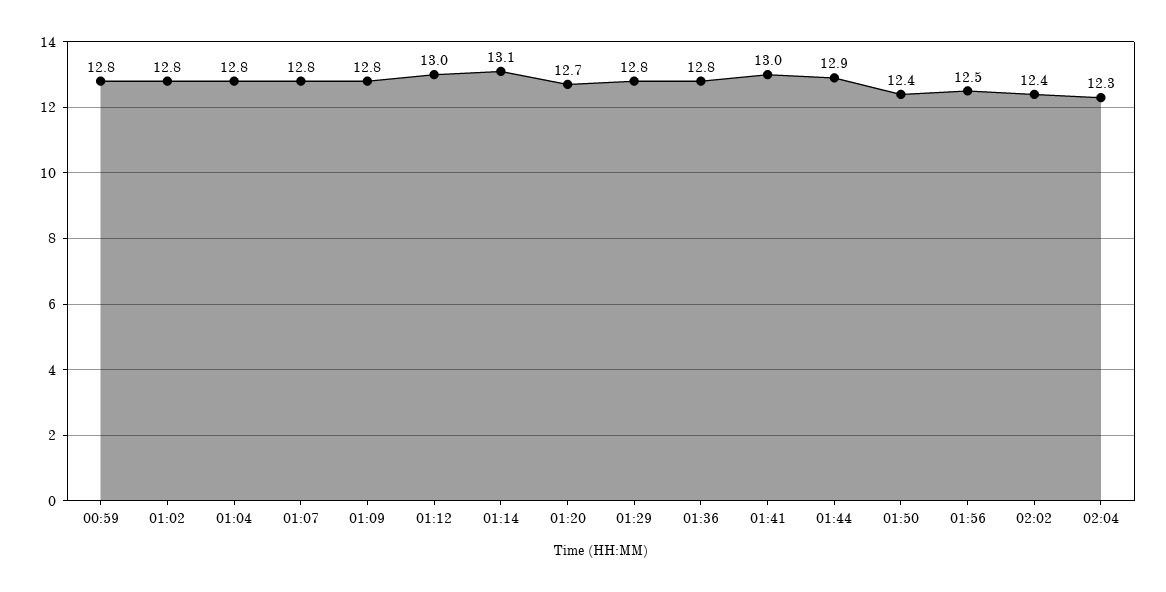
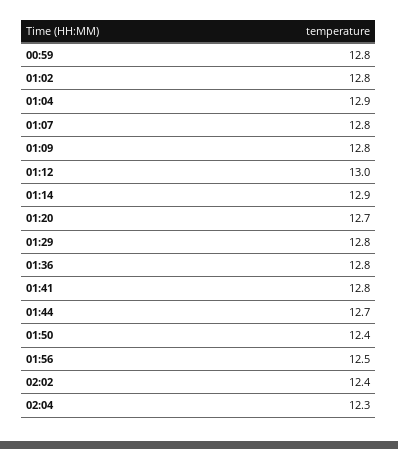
  {
    "00:59": 12.8,
    "01:02": 12.8,
-   "01:04": 12.8,
+   "01:04": 12.9,
    "01:07": 12.8,
    "01:09": 12.8,
    "01:12": 13,
-   "01:14": 13.1,
+   "01:14": 12.9,
    "01:20": 12.7,
    "01:29": 12.8,
    "01:36": 12.8,
-   "01:41": 13,
+   "01:41": 12.8,
-   "01:44": 12.9,
+   "01:44": 12.7,
    "01:50": 12.4,
    "01:56": 12.5,
    "02:02": 12.4,
    "02:04": 12.3
  }

